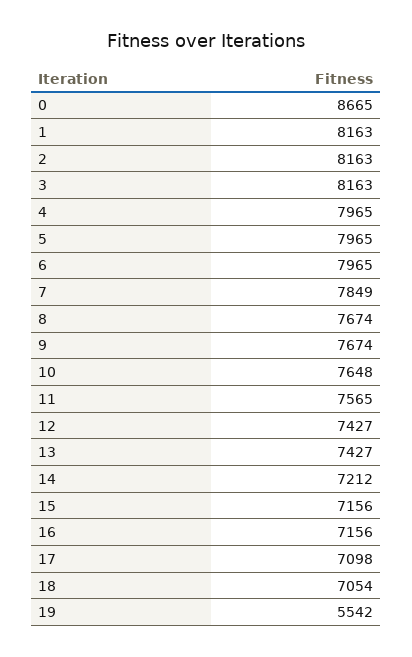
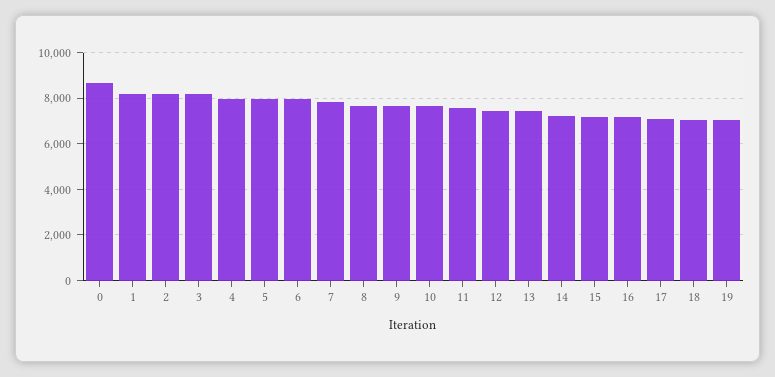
  {
    "0": 8665,
    "1": 8163,
    "2": 8163,
    "3": 8163,
    "4": 7965,
    "5": 7965,
    "6": 7965,
    "7": 7849,
    "8": 7674,
    "9": 7674,
    "10": 7648,
    "11": 7565,
    "12": 7427,
    "13": 7427,
    "14": 7212,
    "15": 7156,
    "16": 7156,
    "17": 7098,
    "18": 7054,
-   "19": 5542
+   "19": 7000
  }

